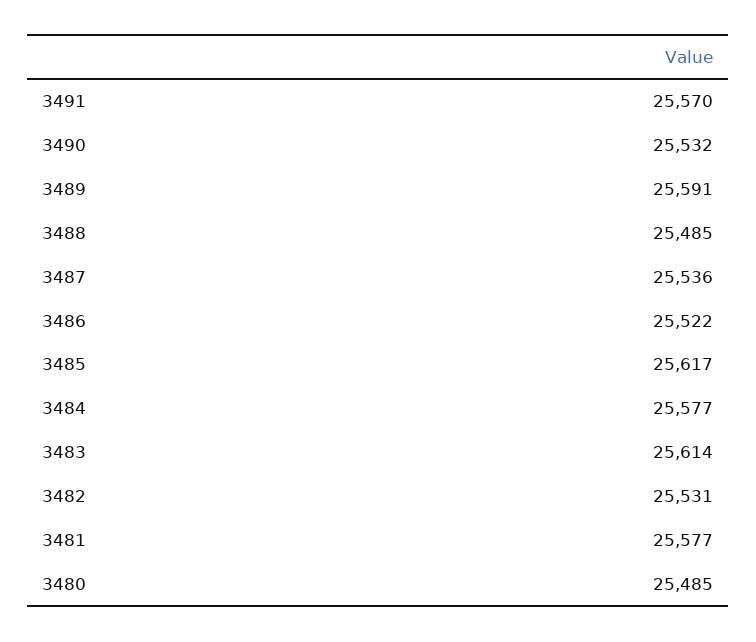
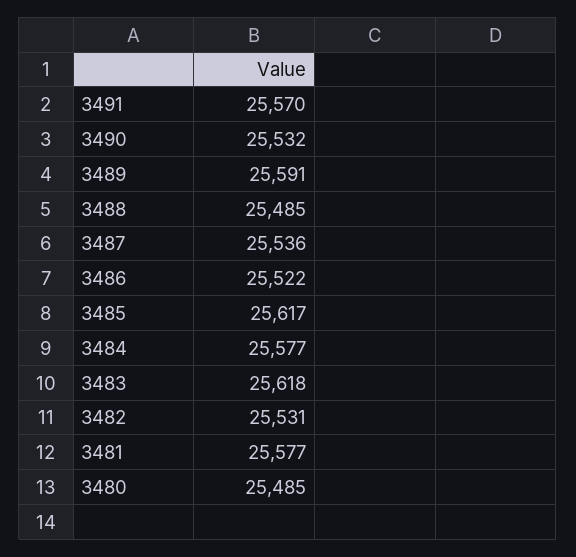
  {
    "3491": 25570,
    "3490": 25532,
    "3489": 25591,
    "3488": 25485,
    "3487": 25536,
    "3486": 25522,
    "3485": 25617,
    "3484": 25577,
-   "3483": 25614,
+   "3483": 25618,
    "3482": 25531,
    "3481": 25577,
    "3480": 25485
  }

